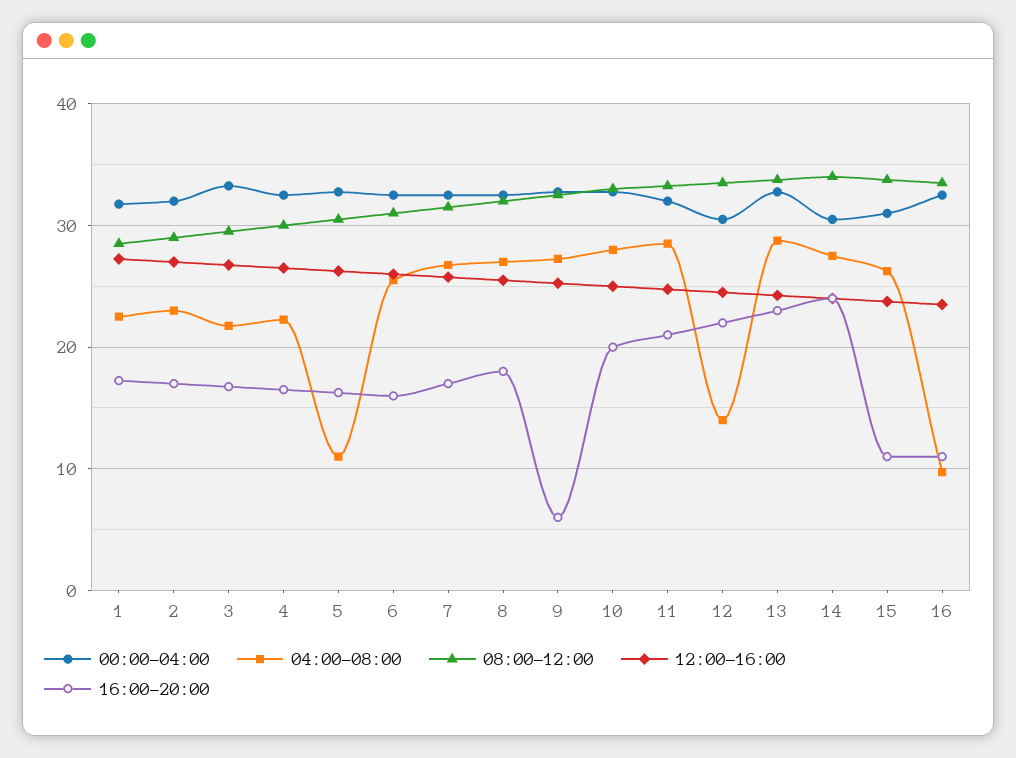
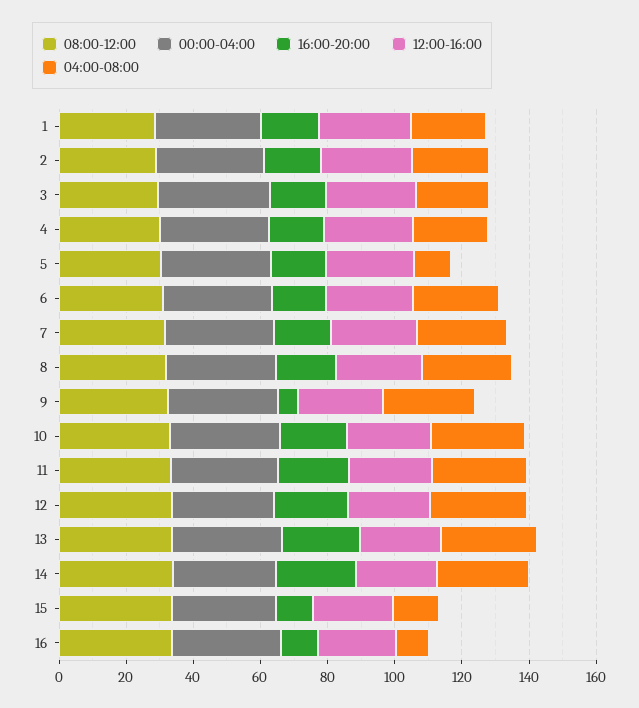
  {
    "00:00-04:00": {
      "1": 32,
      "2": 32,
      "3": 33,
      "4": 33,
      "5": 33,
      "6": 33,
      "7": 33,
      "8": 33,
      "9": 33,
      "10": 33,
      "11": 32,
      "12": 31,
      "13": 33,
      "14": 31,
      "15": 31,
      "16": 33
    },
    "04:00-08:00": {
      "1": 23,
      "2": 23,
      "3": 22,
      "4": 22,
      "5": 11,
      "6": 26,
      "7": 27,
      "8": 27,
      "9": 27,
      "10": 28,
      "11": 29,
-     "12": 14,
+     "12": 30,
      "13": 29,
      "14": 28,
-     "15": 26,
+     "15": 15,
      "16": 10
    },
    "08:00-12:00": {
      "1": 29,
      "2": 29,
      "3": 30,
      "4": 30,
      "5": 31,
      "6": 31,
      "7": 32,
      "8": 32,
      "9": 33,
      "10": 33,
      "11": 33,
      "12": 34,
      "13": 34,
      "14": 34,
      "15": 34,
      "16": 34
    },
    "12:00-16:00": {
      "1": 27,
      "2": 27,
      "3": 27,
      "4": 27,
      "5": 26,
      "6": 26,
      "7": 26,
      "8": 26,
      "9": 25,
      "10": 25,
      "11": 25,
      "12": 25,
      "13": 24,
      "14": 24,
      "15": 24,
      "16": 24
    },
    "16:00-20:00": {
      "1": 17,
      "2": 17,
      "3": 17,
      "4": 17,
      "5": 16,
      "6": 16,
      "7": 17,
      "8": 18,
      "9": 6,
      "10": 20,
      "11": 21,
      "12": 22,
      "13": 23,
      "14": 24,
      "15": 11,
      "16": 11
    }
  }

